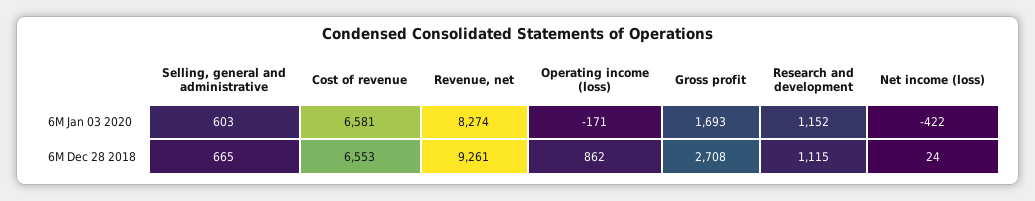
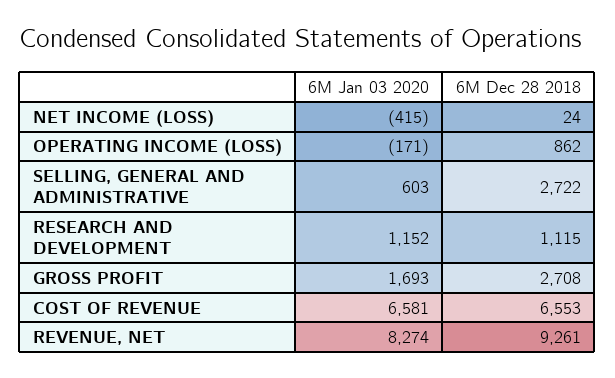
  {
    "Selling, general and administrative": {
      "6M Jan 03 2020": 603,
-     "6M Dec 28 2018": 665
+     "6M Dec 28 2018": 2722
    },
    "Cost of revenue": {
      "6M Jan 03 2020": 6581,
      "6M Dec 28 2018": 6553
    },
    "Revenue, net": {
      "6M Jan 03 2020": 8274,
      "6M Dec 28 2018": 9261
    },
    "Operating income (loss)": {
      "6M Jan 03 2020": -171,
      "6M Dec 28 2018": 862
    },
    "Gross profit": {
      "6M Jan 03 2020": 1693,
      "6M Dec 28 2018": 2708
    },
    "Research and development": {
      "6M Jan 03 2020": 1152,
      "6M Dec 28 2018": 1115
    },
    "Net income (loss)": {
-     "6M Jan 03 2020": -422,
+     "6M Jan 03 2020": -415,
      "6M Dec 28 2018": 24
    }
  }

